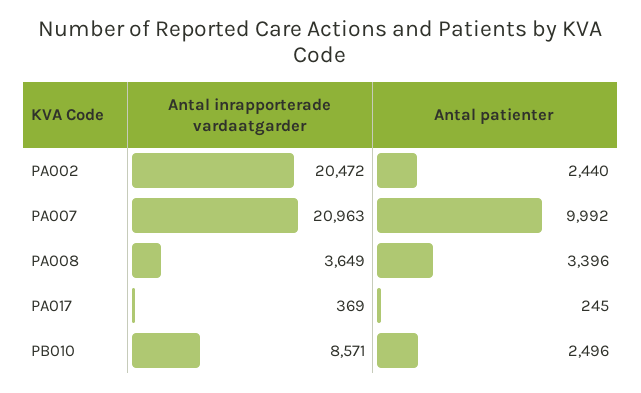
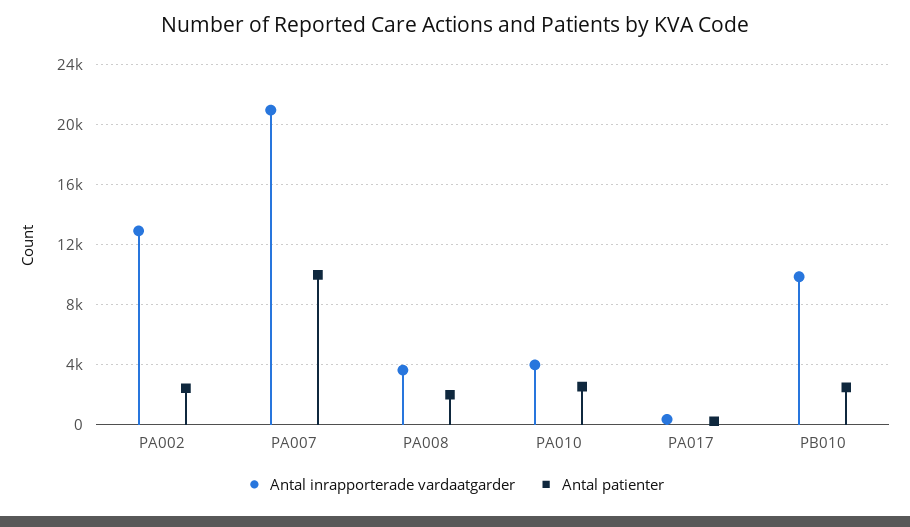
  {
    "Antal inrapporterade vardaatgarder": {
-     "PA002": 20472,
+     "PA002": 13000,
      "PA007": 20963,
      "PA008": 3649,
      "PA017": 369,
-     "PB010": 8571
+     "PB010": 10000,
+     "PA010": 4000
    },
    "Antal patienter": {
      "PA002": 2440,
      "PA007": 9992,
-     "PA008": 3396,
+     "PA008": 2000,
      "PA017": 245,
-     "PB010": 2496
+     "PB010": 2496,
+     "PA010": 2500
    }
  }

